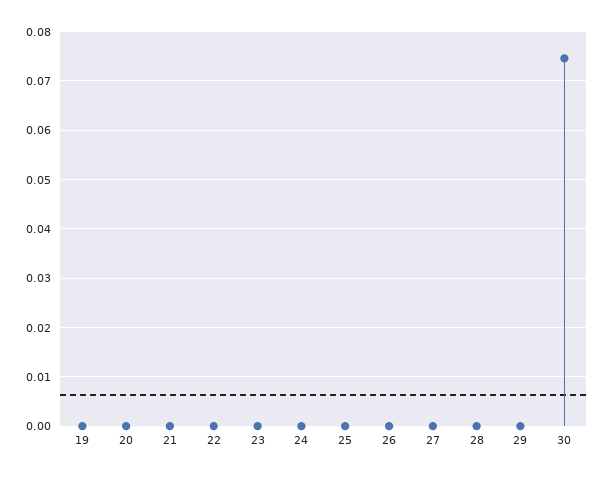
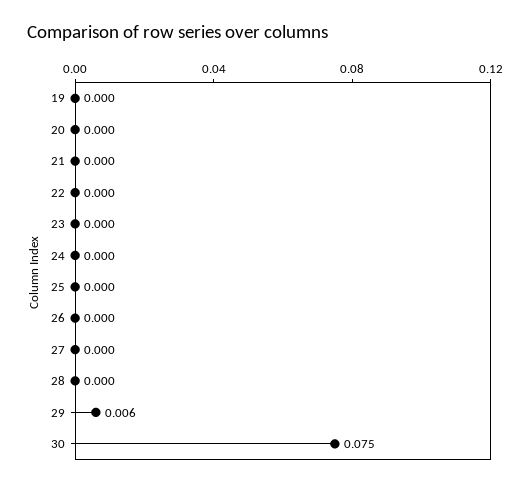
  {
    "19": 0,
    "20": 0,
    "21": 0,
    "22": 0,
    "23": 0,
    "24": 0,
    "25": 0,
    "26": 0,
    "27": 0,
    "28": 0,
-   "29": 0,
+   "29": 0.006,
    "30": 0.075
  }

